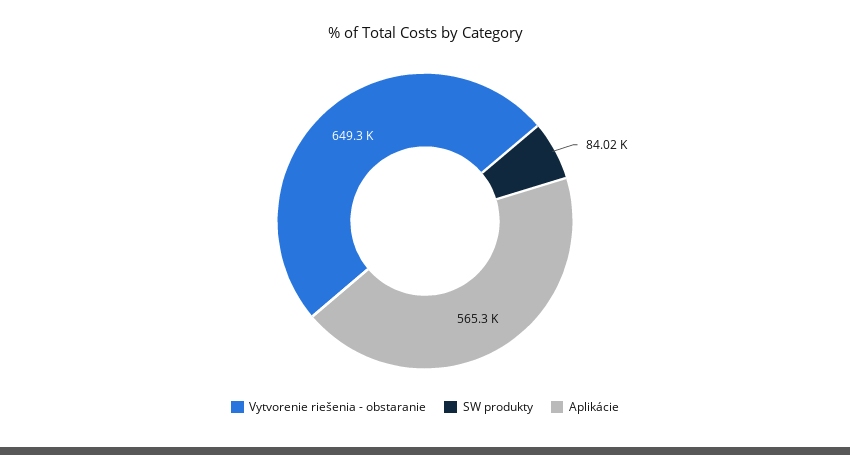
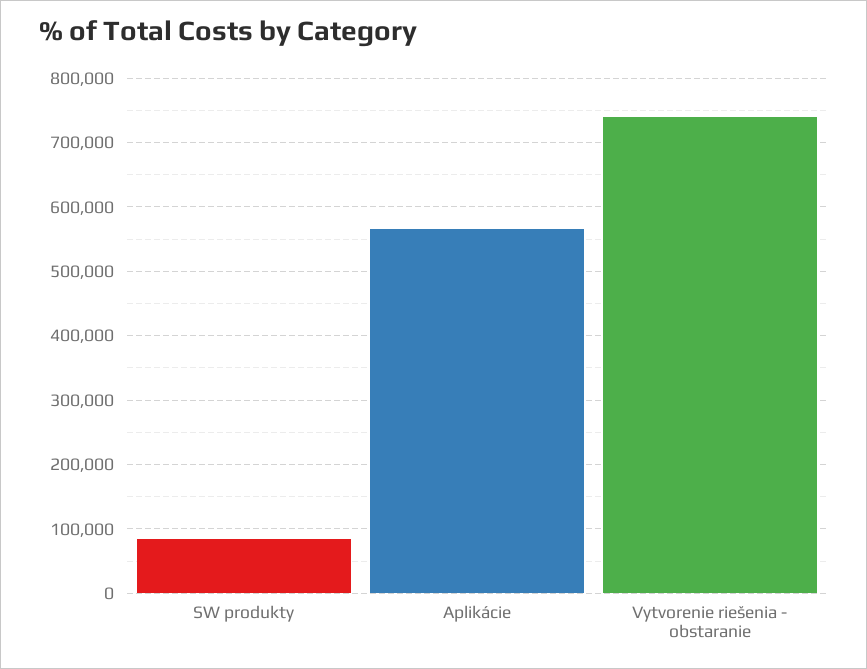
  {
-   "Vytvorenie riešenia - obstaranie": 649300,
+   "Vytvorenie riešenia - obstaranie": 740000,
    "SW produkty": 84020,
    "Aplikácie": 565300
  }

